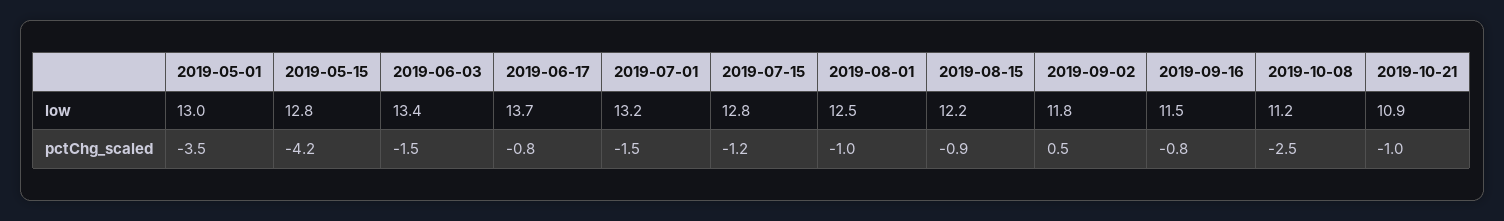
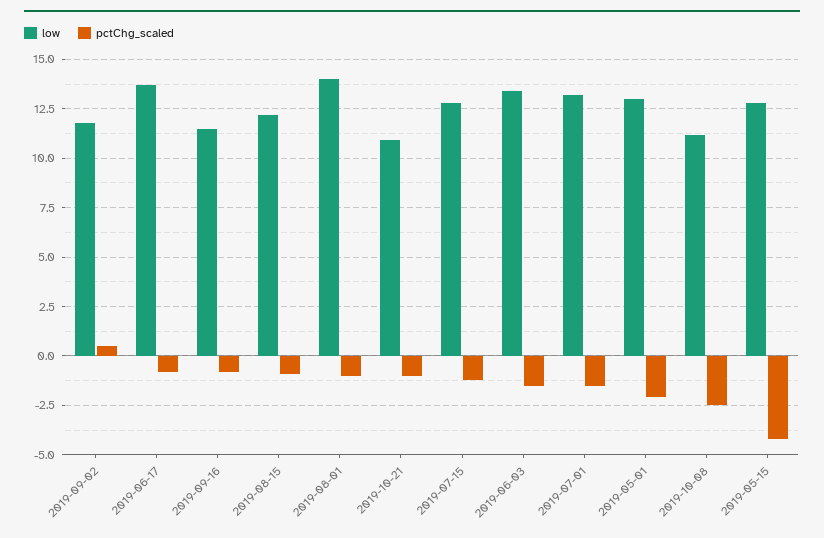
  {
    "low": {
      "2019-05-01": 13,
      "2019-05-15": 12.8,
      "2019-06-03": 13.4,
      "2019-06-17": 13.7,
      "2019-07-01": 13.2,
      "2019-07-15": 12.8,
-     "2019-08-01": 12.5,
+     "2019-08-01": 14,
      "2019-08-15": 12.2,
      "2019-09-02": 11.8,
      "2019-09-16": 11.5,
      "2019-10-08": 11.2,
      "2019-10-21": 10.9
    },
    "pctChg_scaled": {
-     "2019-05-01": -3.5,
+     "2019-05-01": -2,
      "2019-05-15": -4.2,
      "2019-06-03": -1.5,
      "2019-06-17": -0.8,
      "2019-07-01": -1.5,
      "2019-07-15": -1.2,
      "2019-08-01": -1,
      "2019-08-15": -0.9,
      "2019-09-02": 0.5,
      "2019-09-16": -0.8,
      "2019-10-08": -2.5,
      "2019-10-21": -1
    }
  }

